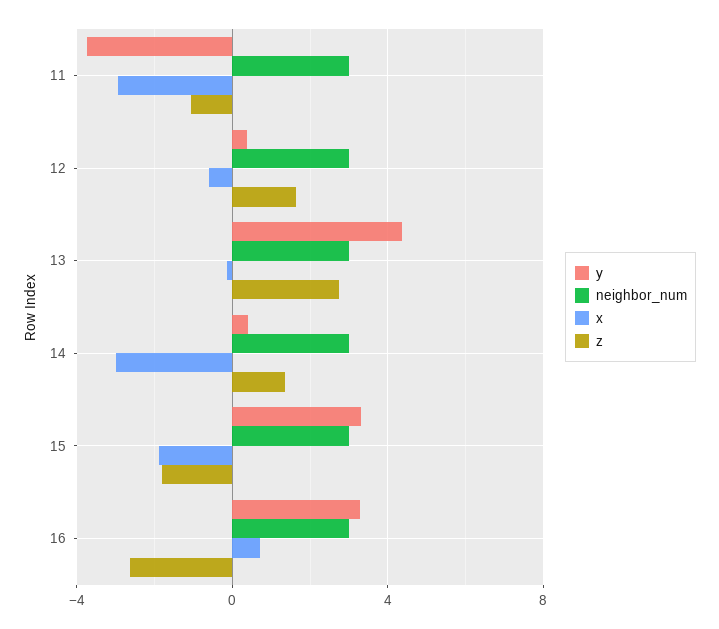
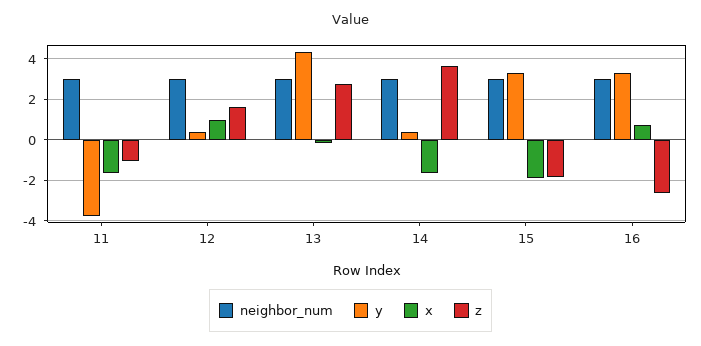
  {
    "y": {
      "11": -3.5,
      "12": 0.5,
      "13": 4.5,
      "14": 0.5,
      "15": 3.5,
      "16": 3.5
    },
    "neighbor_num": {
      "11": 3,
      "12": 3,
      "13": 3,
      "14": 3,
      "15": 3,
      "16": 3
    },
    "x": {
-     "11": -3,
+     "11": -1.5,
-     "12": -0.5,
+     "12": 1,
      "13": 0,
-     "14": -3,
+     "14": -1.5,
      "15": -2,
      "16": 0.5
    },
    "z": {
      "11": -1,
      "12": 1.5,
      "13": 2.5,
-     "14": 1.5,
+     "14": 3.5,
      "15": -2,
      "16": -2.5
    }
  }

